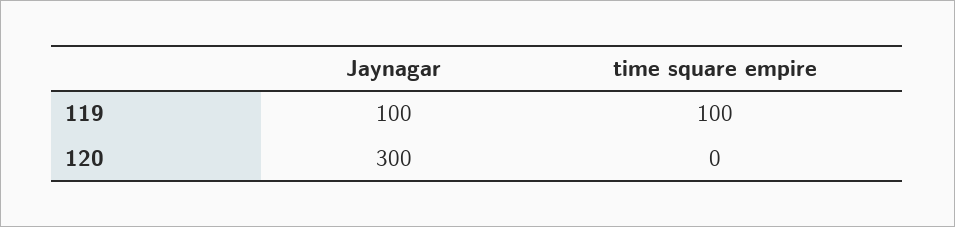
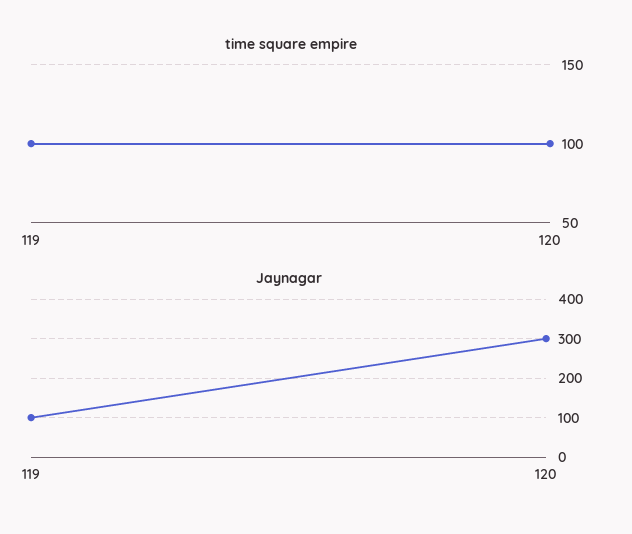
  {
    "Jaynagar": {
      "119": 100,
      "120": 300
    },
    "time square empire": {
      "119": 100,
-     "120": 0
+     "120": 100
    }
  }

